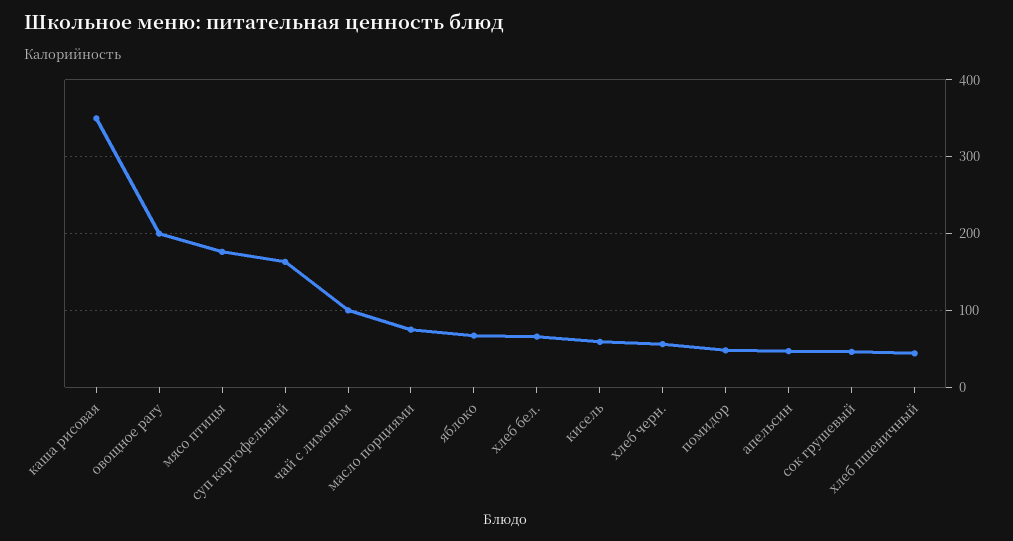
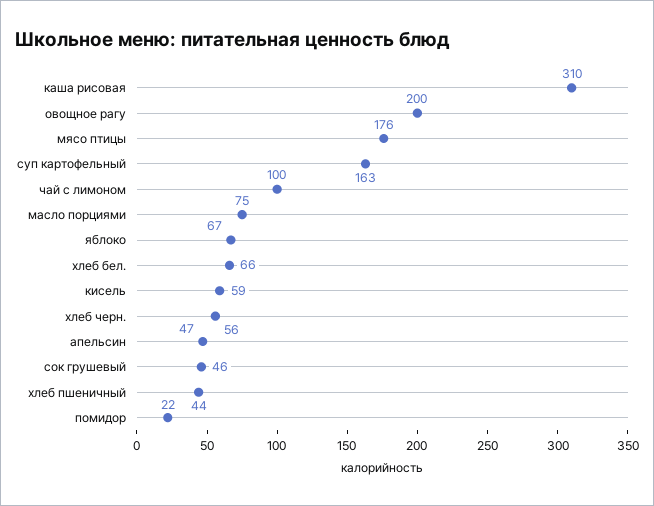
  {
-   "каша рисовая": 350,
+   "каша рисовая": 310,
    "овощное рагу": 200,
    "мясо птицы": 176,
    "суп картофельный": 163,
    "чай с лимоном": 100,
    "масло порциями": 75,
    "яблоко": 67,
    "хлеб бел.": 66,
    "кисель": 59,
    "хлеб черн.": 56,
-   "помидор": 50,
+   "помидор": 22,
    "апельсин": 47,
    "сок грушевый": 46,
    "хлеб пшеничный": 44
  }

